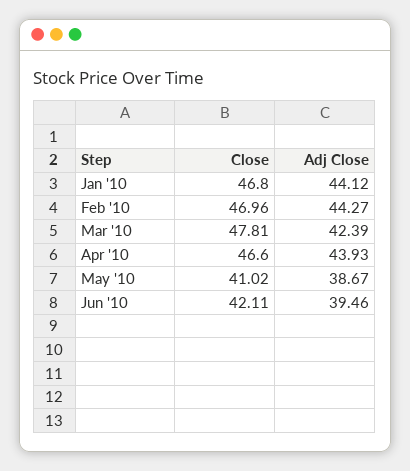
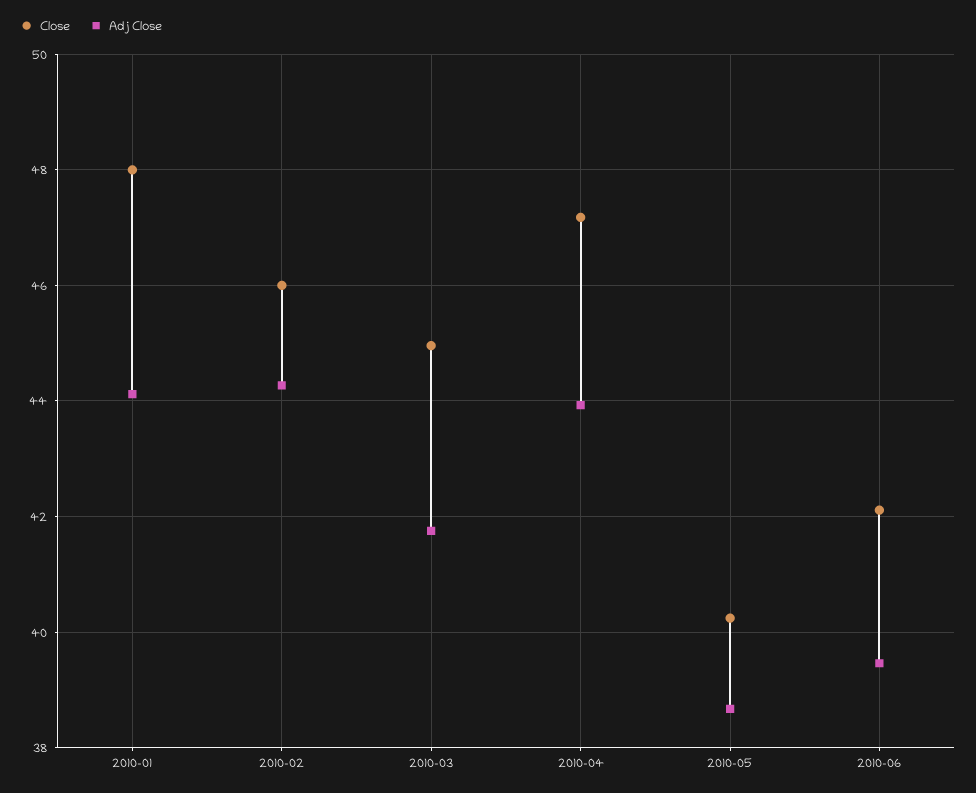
  {
    "Close": {
-     "Jan '10": 46.8,
+     "Jan '10": 48,
-     "Feb '10": 46.96,
+     "Feb '10": 46,
-     "Mar '10": 47.81,
+     "Mar '10": 45,
-     "Apr '10": 46.6,
+     "Apr '10": 47.2,
-     "May '10": 41.02,
+     "May '10": 40.2,
      "Jun '10": 42.11
    },
    "Adj Close": {
      "Jan '10": 44.12,
      "Feb '10": 44.27,
-     "Mar '10": 42.39,
+     "Mar '10": 41.8,
      "Apr '10": 43.93,
      "May '10": 38.67,
      "Jun '10": 39.46
    }
  }

